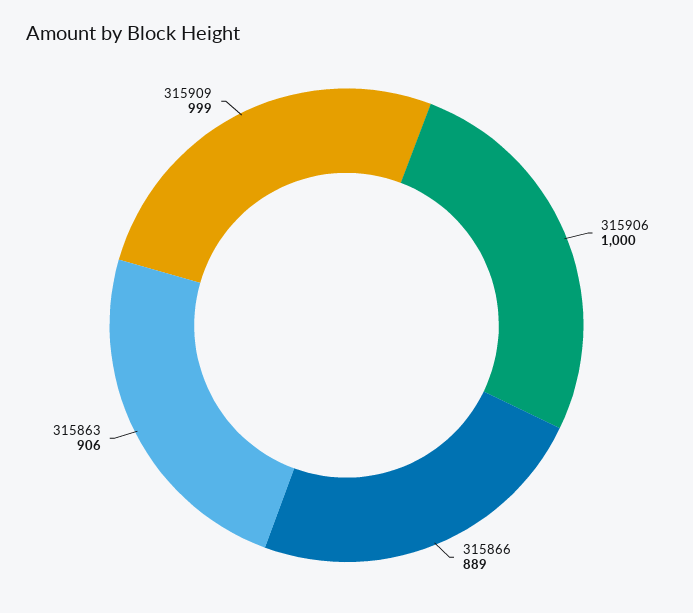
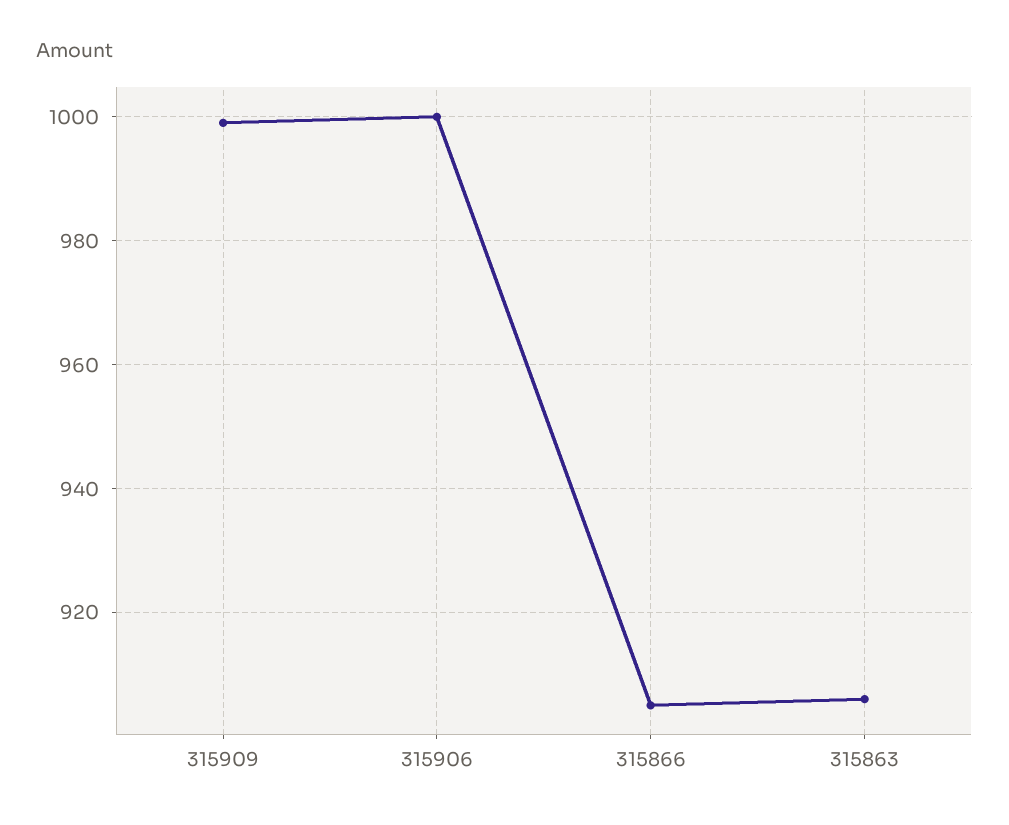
  {
    "315906": 1000,
-   "315866": 889,
+   "315866": 905,
    "315863": 906,
    "315909": 999
  }

